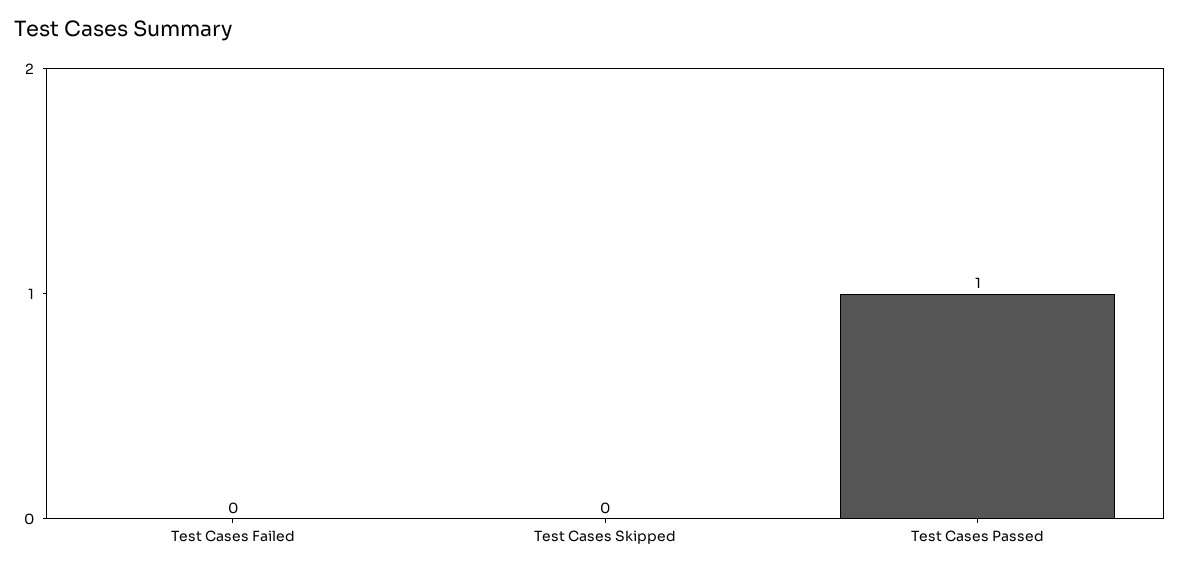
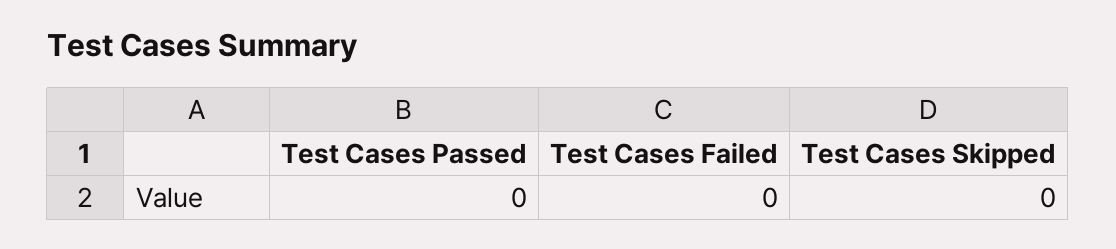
  {
    "Test Cases Failed": 0,
    "Test Cases Skipped": 0,
-   "Test Cases Passed": 1
+   "Test Cases Passed": 0
  }

